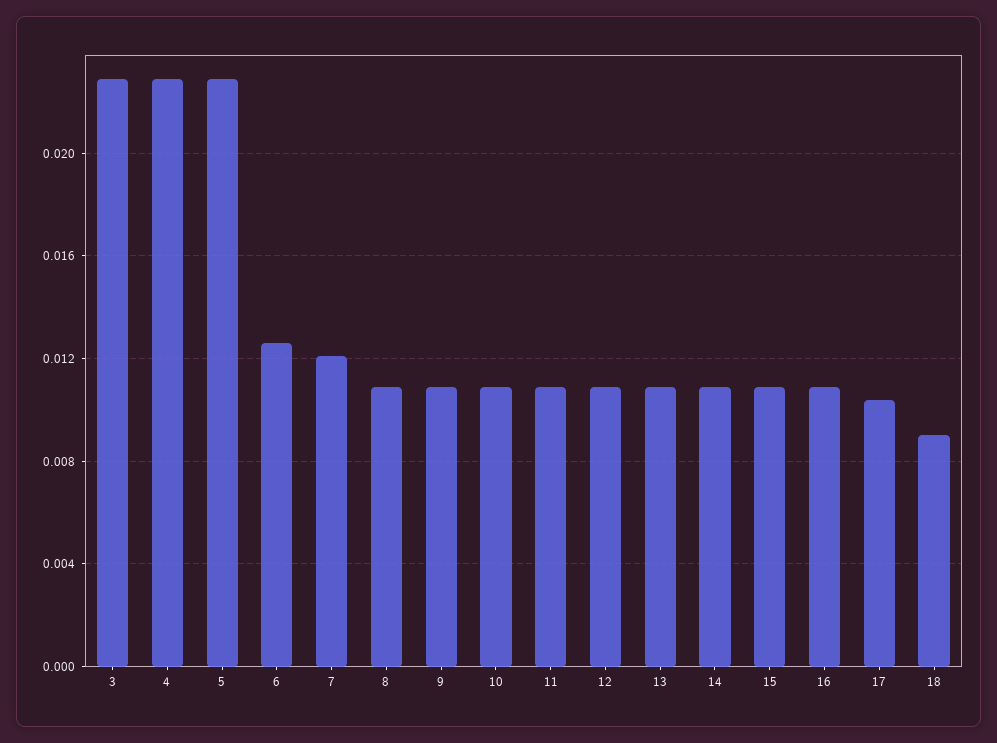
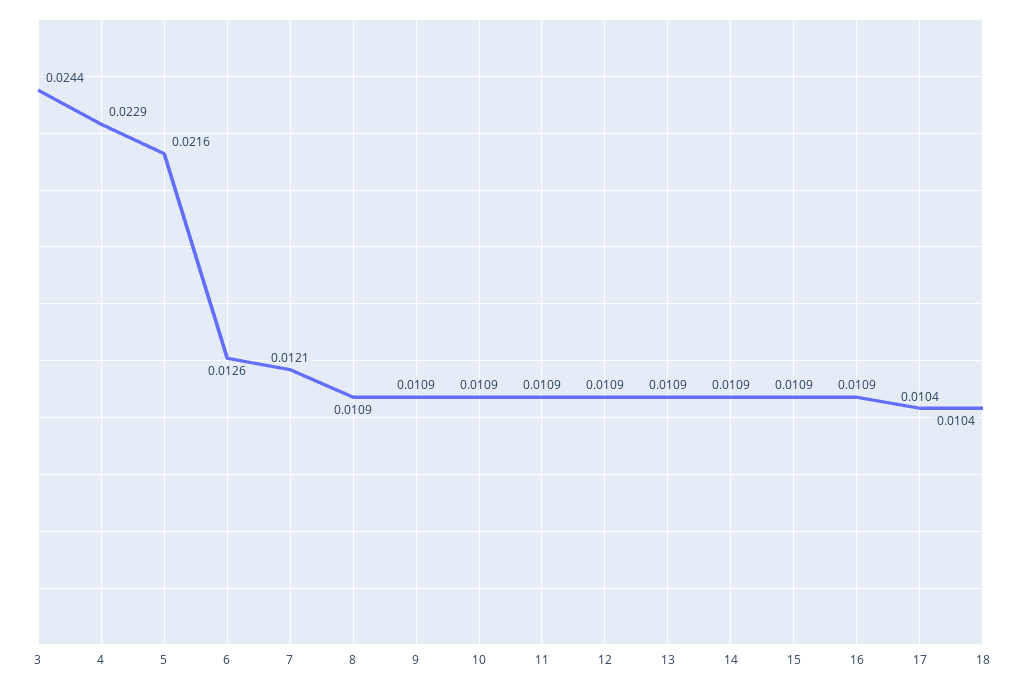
  {
-   "3": 0.023,
+   "3": 0.0244,
    "4": 0.0229,
-   "5": 0.023,
+   "5": 0.0216,
    "6": 0.0126,
    "7": 0.0121,
    "8": 0.0109,
    "9": 0.0109,
    "10": 0.0109,
    "11": 0.0109,
    "12": 0.0109,
    "13": 0.0109,
    "14": 0.0109,
    "15": 0.0109,
    "16": 0.0109,
    "17": 0.0104,
-   "18": 0.009
+   "18": 0.0104
  }

